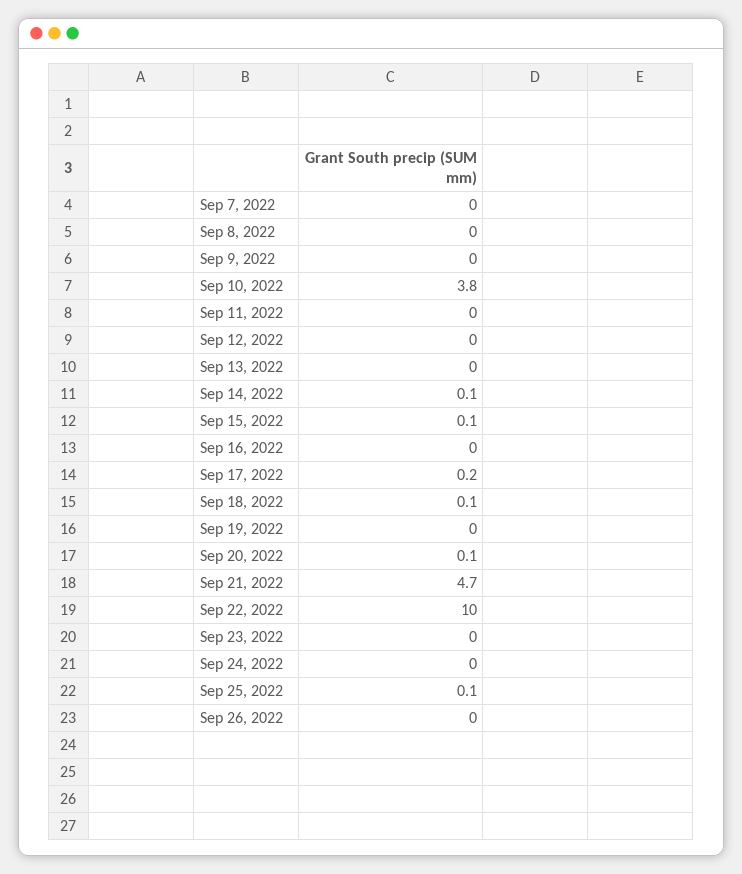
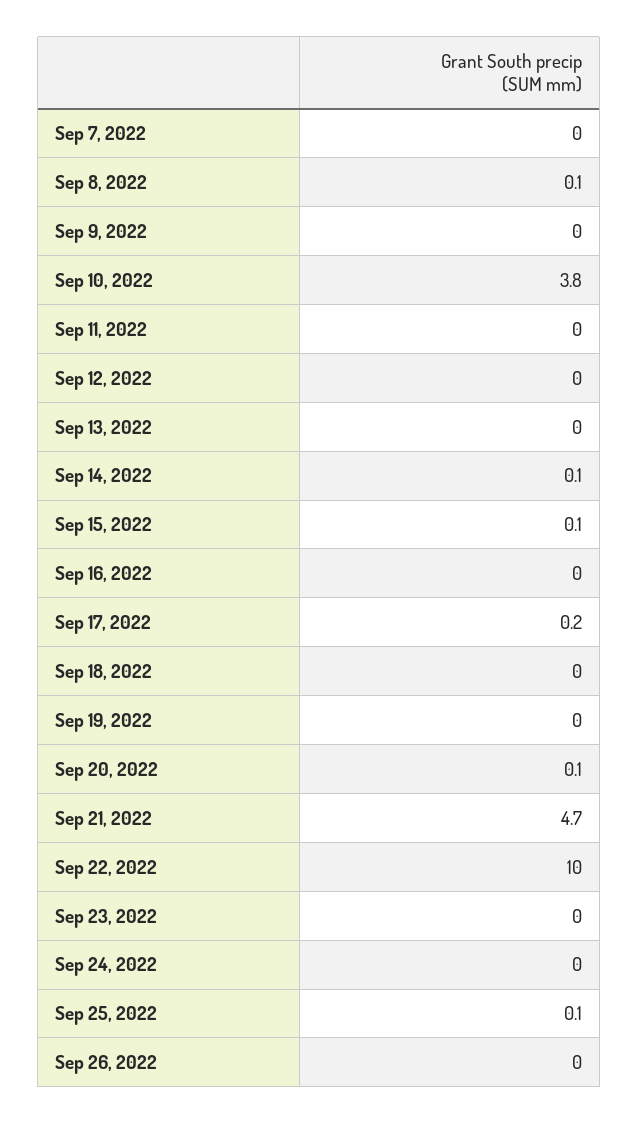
  {
    "Sep 7, 2022": 0,
-   "Sep 8, 2022": 0,
+   "Sep 8, 2022": 0.1,
    "Sep 9, 2022": 0,
    "Sep 10, 2022": 3.8,
    "Sep 11, 2022": 0,
    "Sep 12, 2022": 0,
    "Sep 13, 2022": 0,
    "Sep 14, 2022": 0.1,
    "Sep 15, 2022": 0.1,
    "Sep 16, 2022": 0,
    "Sep 17, 2022": 0.2,
-   "Sep 18, 2022": 0.1,
+   "Sep 18, 2022": 0,
    "Sep 19, 2022": 0,
    "Sep 20, 2022": 0.1,
    "Sep 21, 2022": 4.7,
    "Sep 22, 2022": 10,
    "Sep 23, 2022": 0,
    "Sep 24, 2022": 0,
    "Sep 25, 2022": 0.1,
    "Sep 26, 2022": 0
  }

